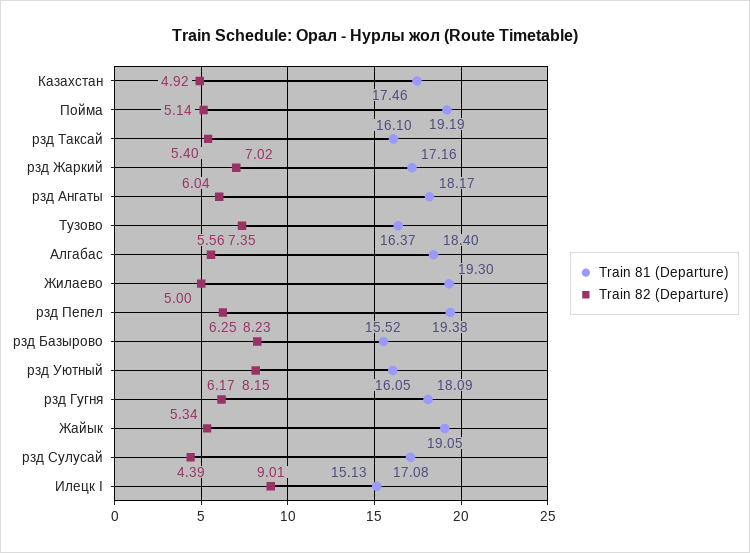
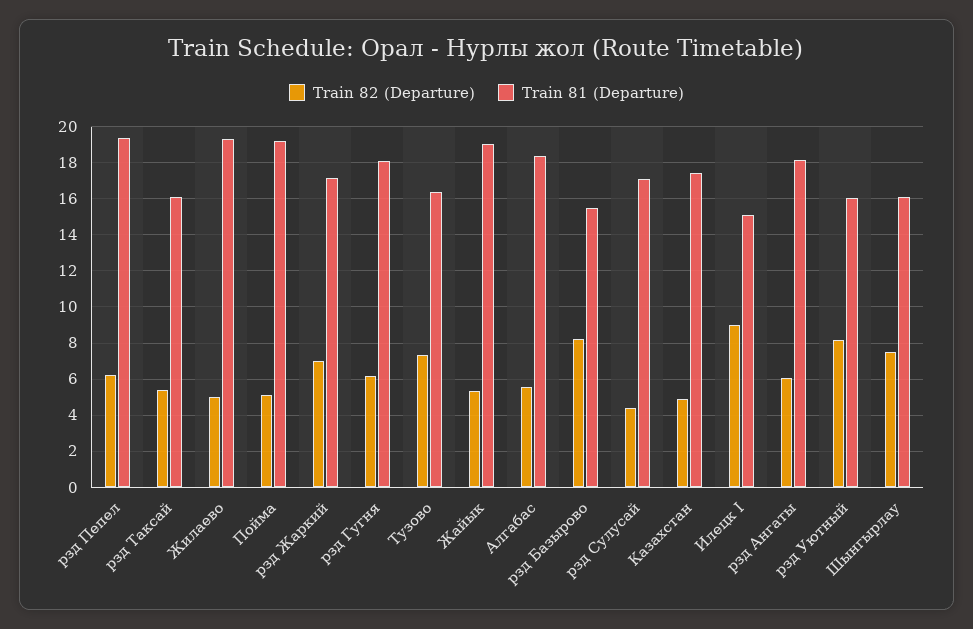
  {
    "Train 81 (Departure)": {
      "Казахстан": 17.46,
      "Пойма": 19.19,
      "рзд Таксай": 16.1,
      "рзд Жаркий": 17.16,
      "рзд Ангаты": 18.17,
      "Тузово": 16.37,
      "Алгабас": 18.4,
      "Жилаево": 19.3,
      "рзд Пепел": 19.38,
      "рзд Базырово": 15.52,
      "рзд Уютный": 16.05,
      "рзд Гугня": 18.09,
      "Жайык": 19.05,
      "рзд Сулусай": 17.08,
-     "Илецк I": 15.13
+     "Илецк I": 15.13,
+     "Шынгырлау": 16
    },
    "Train 82 (Departure)": {
      "Казахстан": 4.92,
      "Пойма": 5.14,
      "рзд Таксай": 5.4,
      "рзд Жаркий": 7.02,
      "рзд Ангаты": 6.04,
      "Тузово": 7.35,
      "Алгабас": 5.56,
      "Жилаево": 5,
      "рзд Пепел": 6.25,
      "рзд Базырово": 8.23,
      "рзд Уютный": 8.15,
      "рзд Гугня": 6.17,
      "Жайык": 5.34,
      "рзд Сулусай": 4.39,
-     "Илецк I": 9.01
+     "Илецк I": 9.01,
+     "Шынгырлау": 7.5
    }
  }

